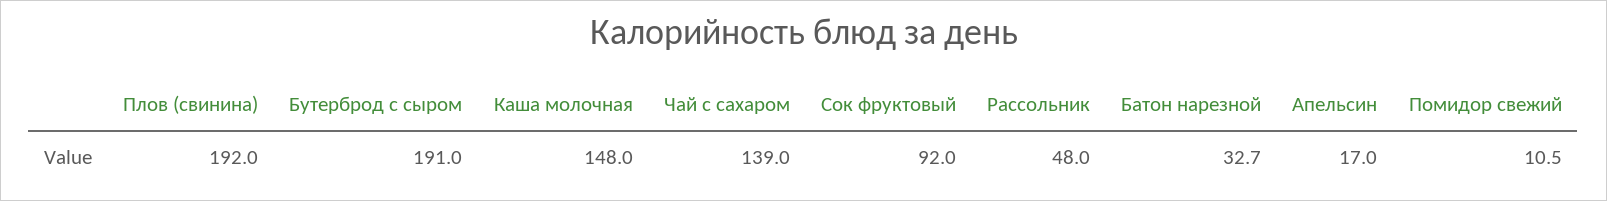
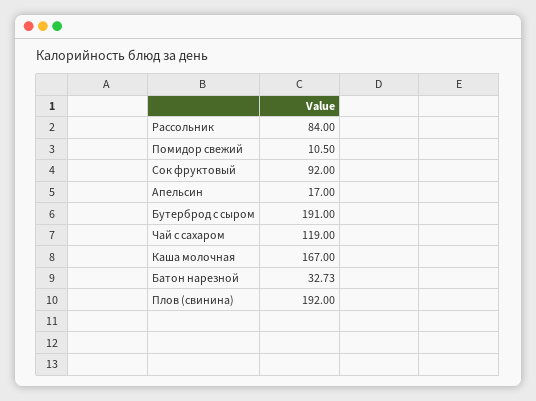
  {
    "Плов (свинина)": 192,
    "Бутерброд с сыром": 191,
-   "Каша молочная": 148,
+   "Каша молочная": 167,
-   "Чай с сахаром": 139,
+   "Чай с сахаром": 119,
    "Сок фруктовый": 92,
-   "Рассольник": 48,
+   "Рассольник": 84,
    "Батон нарезной": 32.73,
    "Апельсин": 17,
    "Помидор свежий": 10.5
  }

